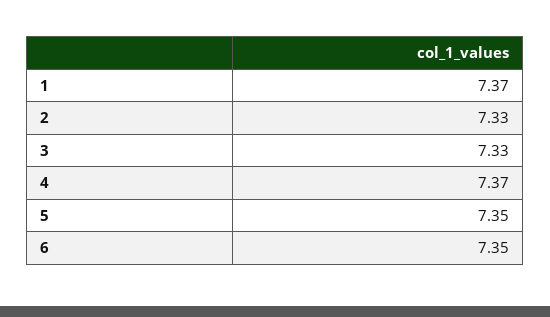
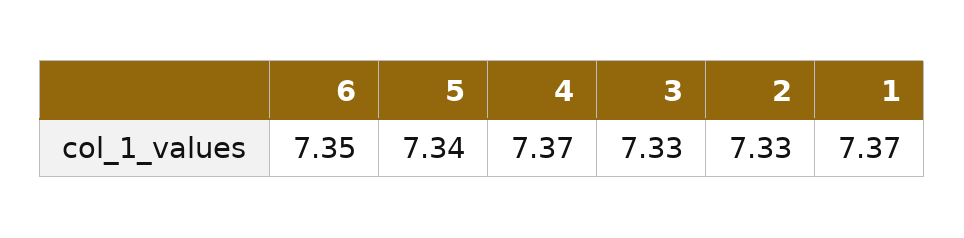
  {
    "1": 7.37,
    "2": 7.33,
    "3": 7.33,
    "4": 7.37,
-   "5": 7.35,
+   "5": 7.34,
    "6": 7.35
  }

